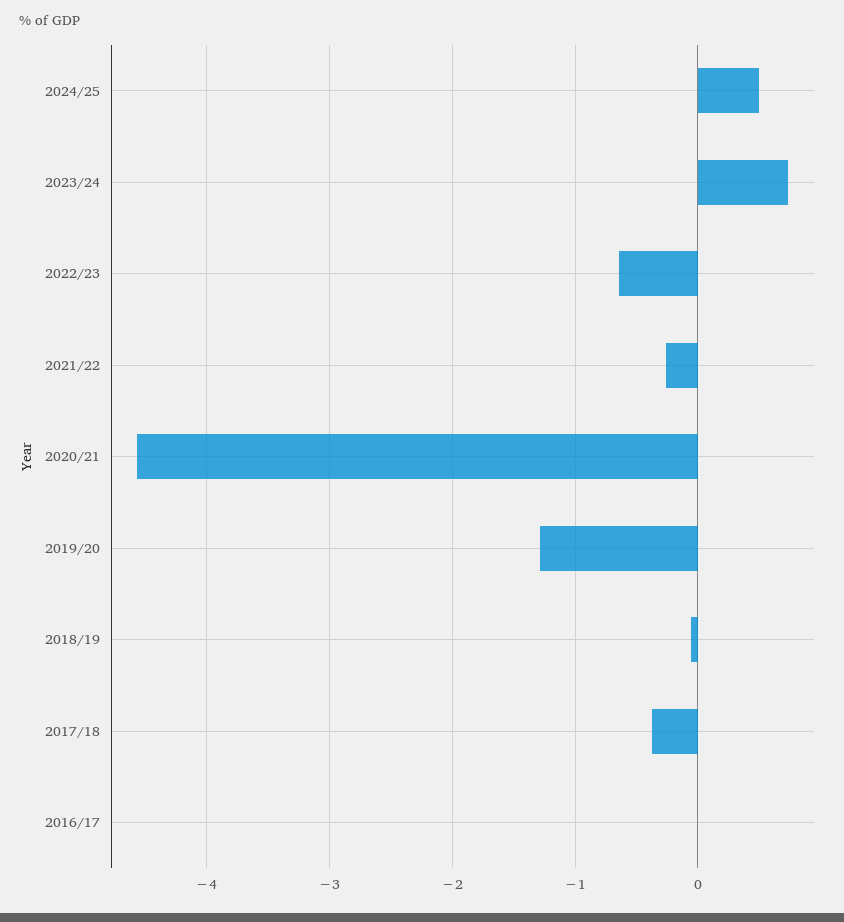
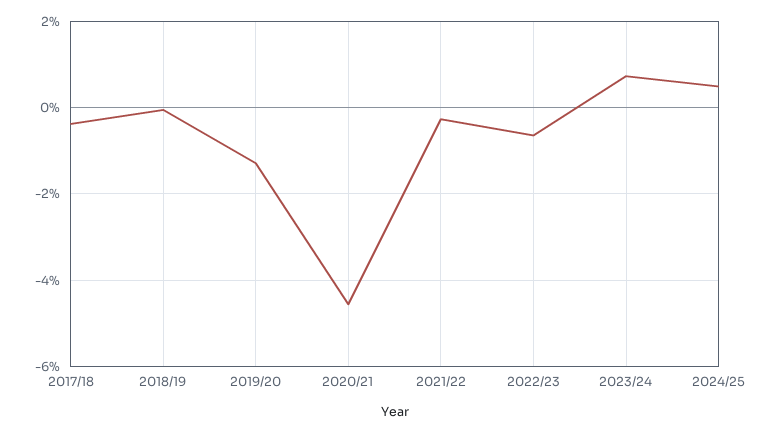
  {
    "2024/25": 0.5,
    "2023/24": 0.7,
    "2022/23": -0.6,
    "2021/22": -0.3,
    "2020/21": -4.6,
    "2019/20": -1.3,
    "2018/19": -0.1,
-   "2017/18": -0.4,
+   "2017/18": -0.4
-   "2016/17": 0
  }

